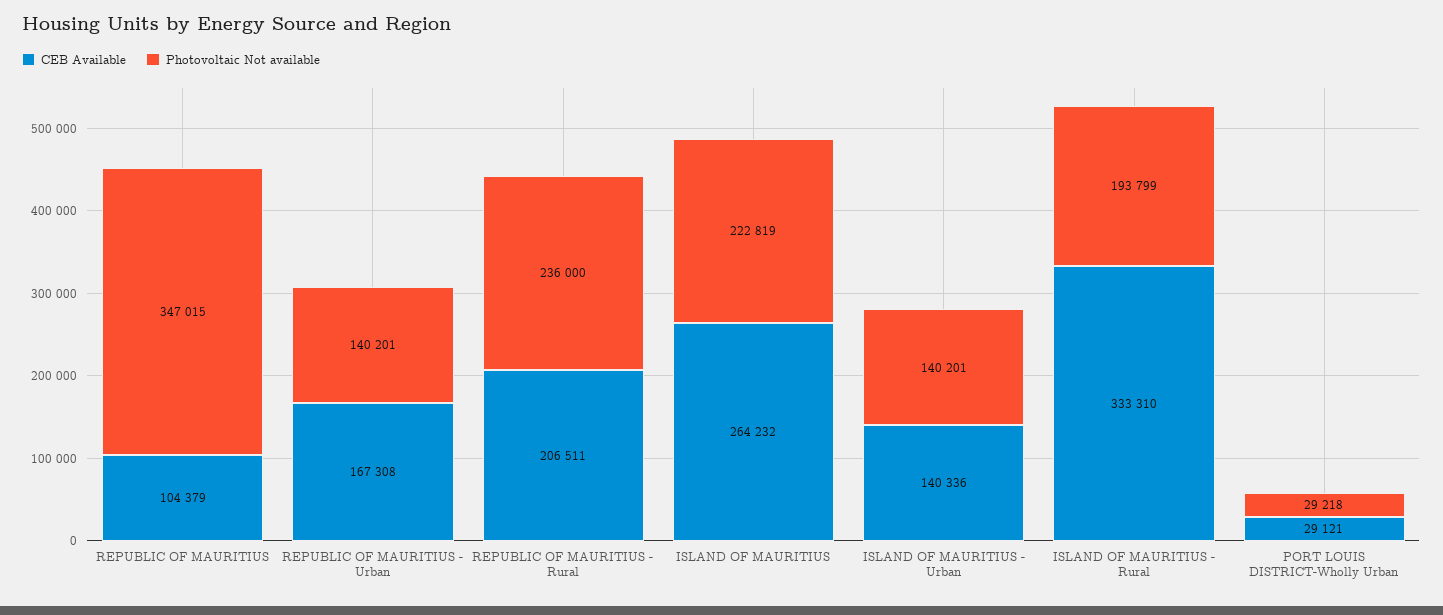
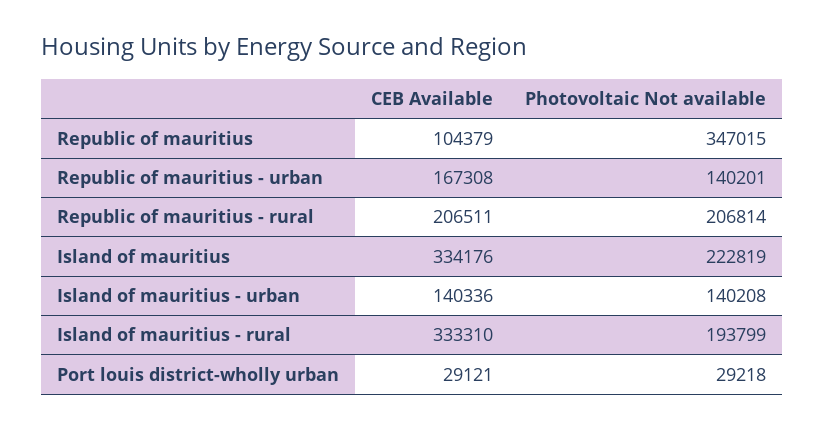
  {
    "CEB Available": {
      "REPUBLIC OF MAURITIUS": 104379,
      "REPUBLIC OF MAURITIUS - Urban": 167308,
      "REPUBLIC OF MAURITIUS - Rural": 206511,
-     "ISLAND OF MAURITIUS": 264232,
+     "ISLAND OF MAURITIUS": 334176,
      "ISLAND OF MAURITIUS - Urban": 140336,
      "ISLAND OF MAURITIUS - Rural": 333310,
      "PORT LOUIS DISTRICT-Wholly Urban": 29121
    },
    "Photovoltaic Not available": {
      "REPUBLIC OF MAURITIUS": 347015,
      "REPUBLIC OF MAURITIUS - Urban": 140201,
-     "REPUBLIC OF MAURITIUS - Rural": 236000,
+     "REPUBLIC OF MAURITIUS - Rural": 206814,
      "ISLAND OF MAURITIUS": 222819,
-     "ISLAND OF MAURITIUS - Urban": 140201,
+     "ISLAND OF MAURITIUS - Urban": 140208,
      "ISLAND OF MAURITIUS - Rural": 193799,
      "PORT LOUIS DISTRICT-Wholly Urban": 29218
    }
  }

